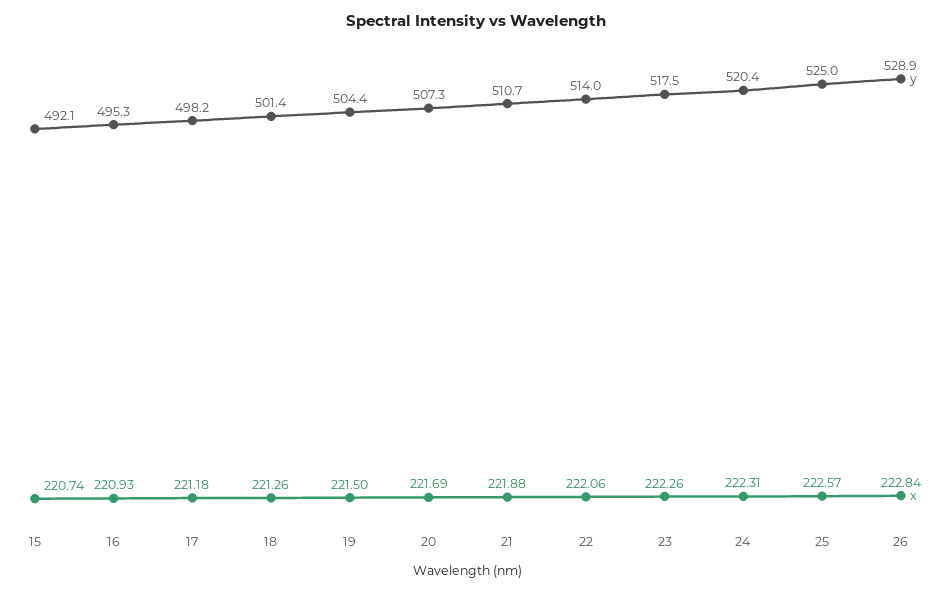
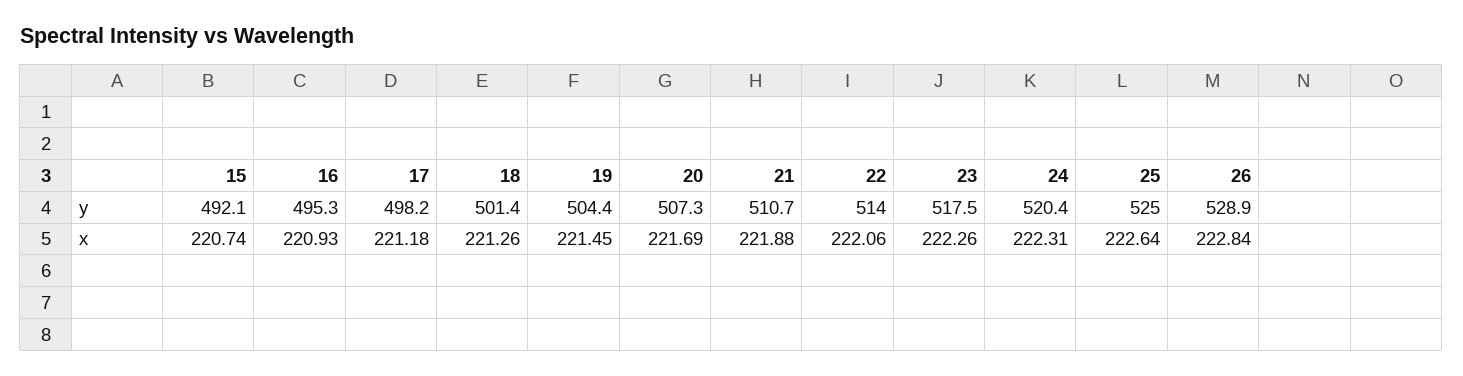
  {
    "y": {
      "15": 492.1,
      "16": 495.3,
      "17": 498.2,
      "18": 501.4,
      "19": 504.4,
      "20": 507.3,
      "21": 510.7,
      "22": 514,
      "23": 517.5,
      "24": 520.4,
      "25": 525,
      "26": 528.9
    },
    "x": {
      "15": 220.74,
      "16": 220.93,
      "17": 221.18,
      "18": 221.26,
-     "19": 221.5,
+     "19": 221.45,
      "20": 221.69,
      "21": 221.88,
      "22": 222.06,
      "23": 222.26,
      "24": 222.31,
-     "25": 222.57,
+     "25": 222.64,
      "26": 222.84
    }
  }

